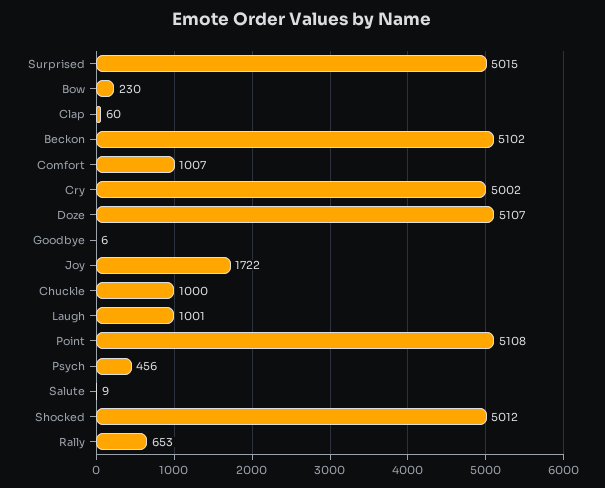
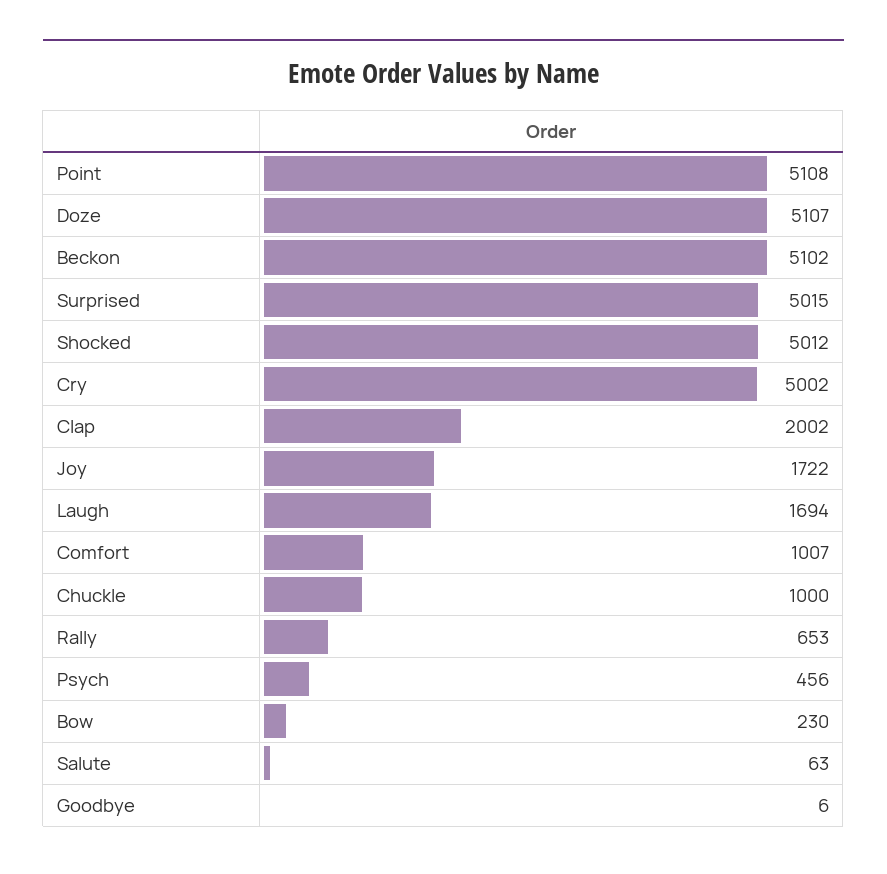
  {
    "Surprised": 5015,
    "Bow": 230,
-   "Clap": 60,
+   "Clap": 2002,
    "Beckon": 5102,
    "Comfort": 1007,
    "Cry": 5002,
    "Doze": 5107,
    "Goodbye": 6,
    "Joy": 1722,
    "Chuckle": 1000,
-   "Laugh": 1001,
+   "Laugh": 1694,
    "Point": 5108,
    "Psych": 456,
-   "Salute": 9,
+   "Salute": 63,
    "Shocked": 5012,
    "Rally": 653
  }

